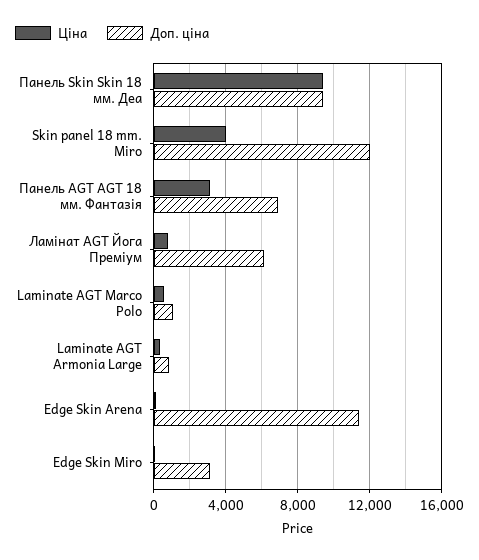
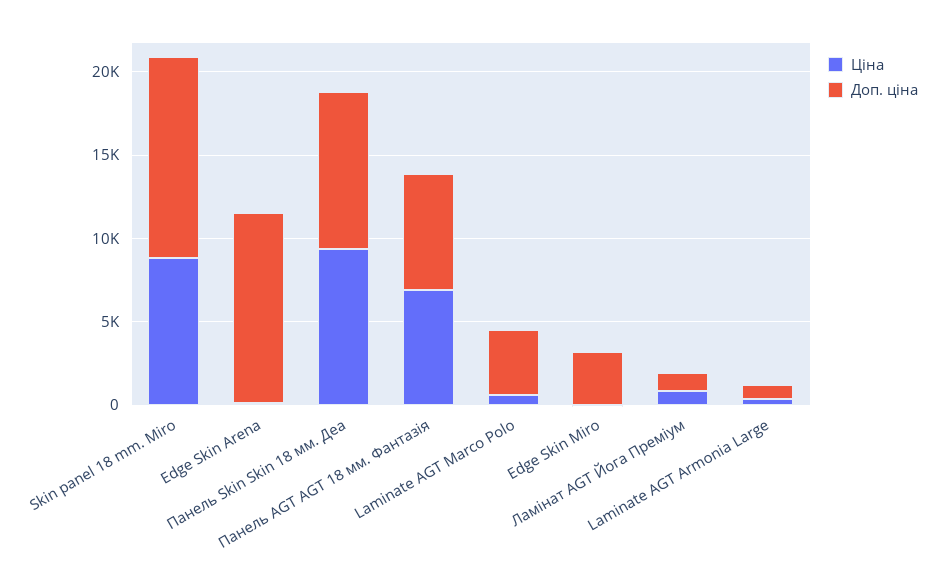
  {
    "Ціна": {
      "Панель Skin Skin 18 мм. Деа": 9500,
-     "Skin panel 18 mm. Miro": 4000,
+     "Skin panel 18 mm. Miro": 9000,
-     "Панель AGT AGT 18 мм. Фантазія": 3000,
+     "Панель AGT AGT 18 мм. Фантазія": 7000,
      "Ламінат AGT Йога Преміум": 1000,
      "Laminate AGT Marco Polo": 500,
      "Laminate AGT Armonia Large": 500,
      "Edge Skin Arena": 0,
      "Edge Skin Miro": 0
    },
    "Доп. ціна": {
      "Панель Skin Skin 18 мм. Деа": 9500,
      "Skin panel 18 mm. Miro": 12000,
      "Панель AGT AGT 18 мм. Фантазія": 7000,
-     "Ламінат AGT Йога Преміум": 6000,
+     "Ламінат AGT Йога Преміум": 1000,
-     "Laminate AGT Marco Polo": 1000,
+     "Laminate AGT Marco Polo": 4000,
      "Laminate AGT Armonia Large": 1000,
      "Edge Skin Arena": 11500,
      "Edge Skin Miro": 3000
    }
  }

